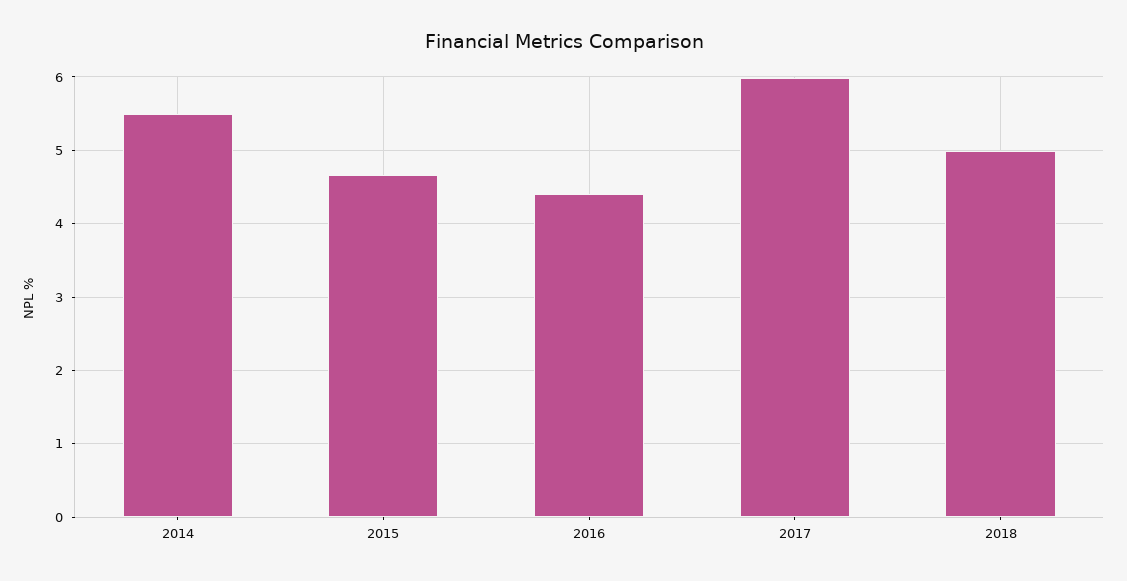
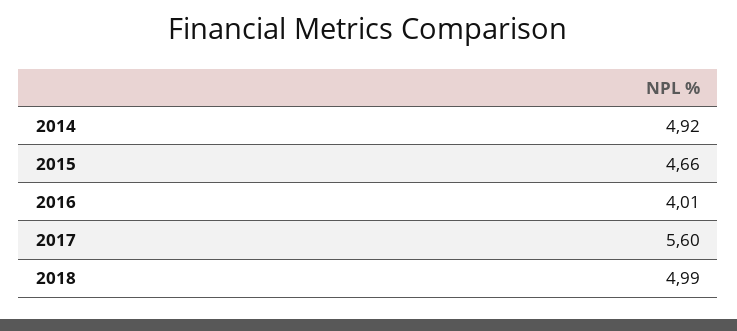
  {
-   "2014": 5.5,
+   "2014": 4.92,
    "2015": 4.66,
-   "2016": 4.4,
+   "2016": 4.01,
-   "2017": 6,
+   "2017": 5.6,
    "2018": 4.99
  }

